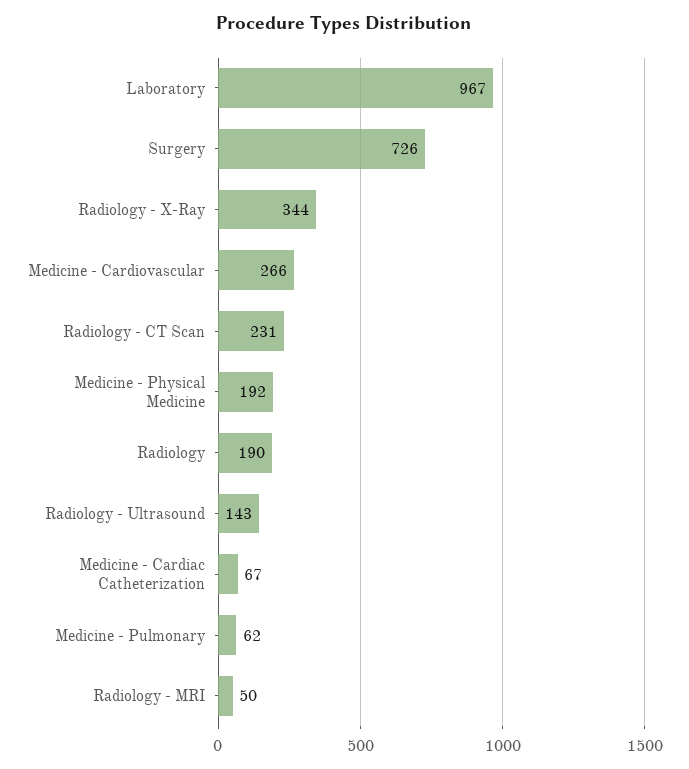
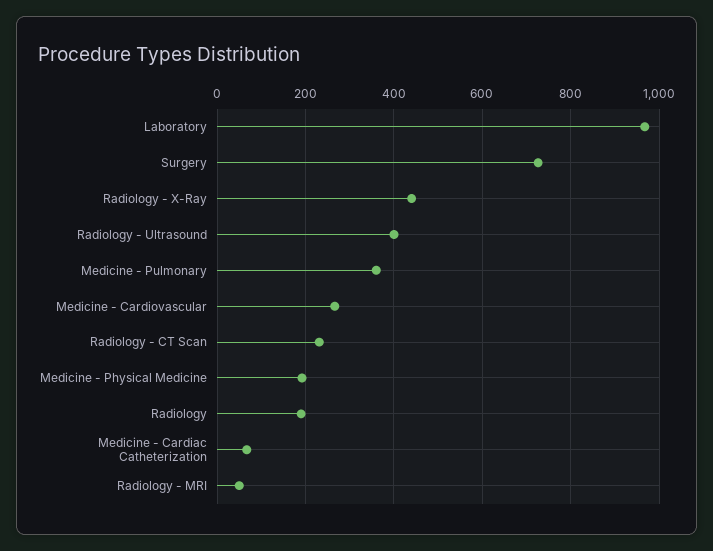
  {
    "Laboratory": 967,
    "Surgery": 726,
-   "Radiology - X-Ray": 344,
+   "Radiology - X-Ray": 440,
    "Medicine - Cardiovascular": 266,
    "Radiology - CT Scan": 231,
    "Medicine - Physical Medicine": 192,
    "Radiology": 190,
-   "Radiology - Ultrasound": 143,
+   "Radiology - Ultrasound": 400,
    "Medicine - Cardiac Catheterization": 67,
-   "Medicine - Pulmonary": 62,
+   "Medicine - Pulmonary": 360,
    "Radiology - MRI": 50
  }

